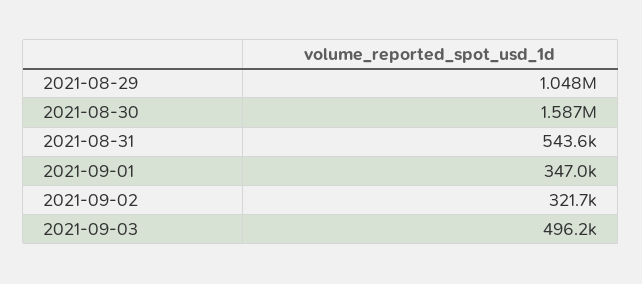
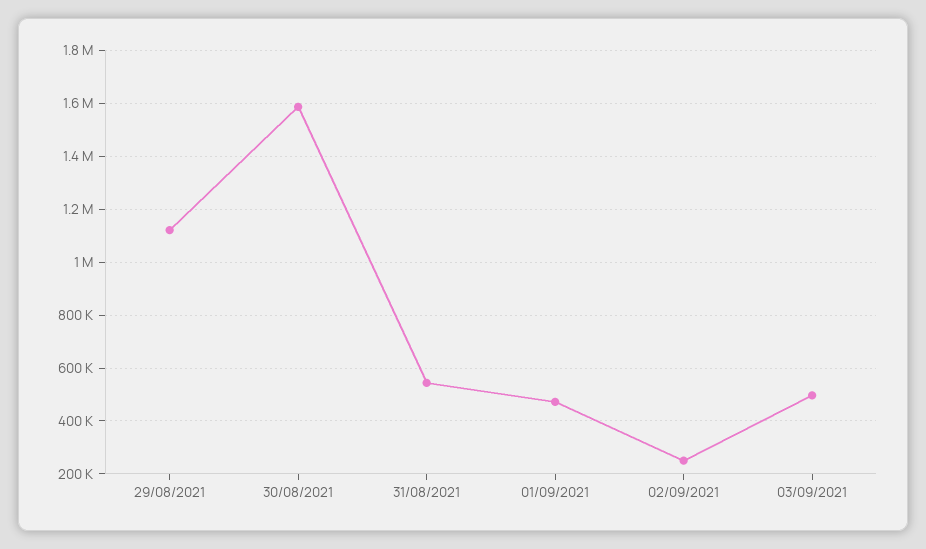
  {
-   "2021-08-29": 1048000,
+   "2021-08-29": 1125000,
    "2021-08-30": 1587000,
    "2021-08-31": 543600,
-   "2021-09-01": 347000,
+   "2021-09-01": 475000,
-   "2021-09-02": 321700,
+   "2021-09-02": 250000,
    "2021-09-03": 496200
  }

